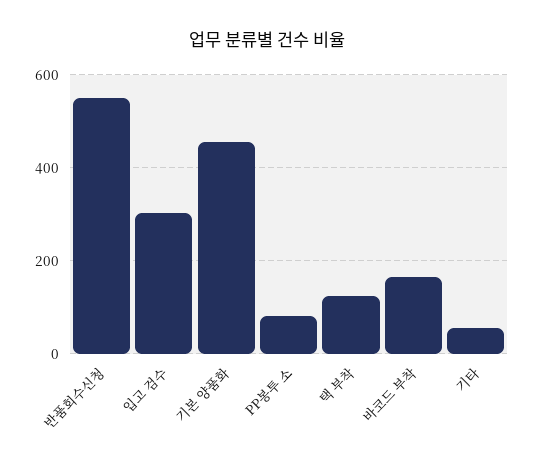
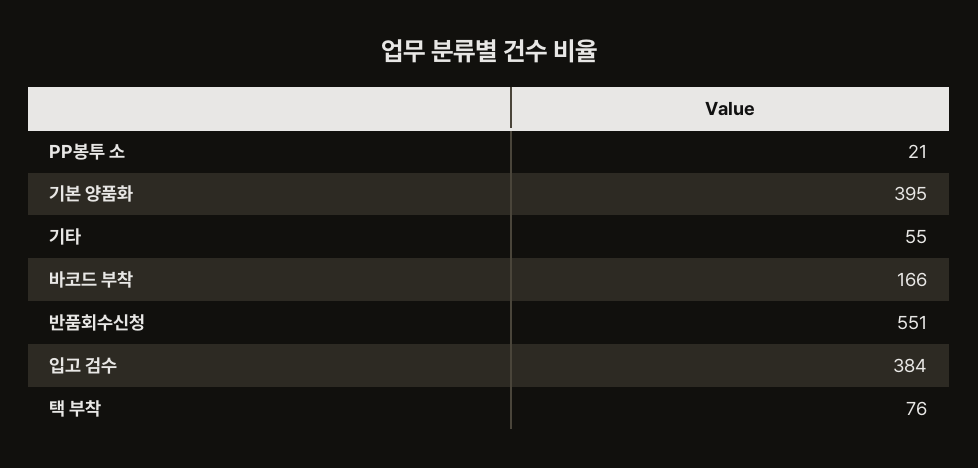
  {
    "반품회수신청": 551,
-   "입고 검수": 300,
+   "입고 검수": 384,
-   "기본 양품화": 460,
+   "기본 양품화": 395,
-   "PP봉투 소": 80,
+   "PP봉투 소": 21,
-   "택 부착": 120,
+   "택 부착": 76,
    "바코드 부착": 166,
    "기타": 55
  }

